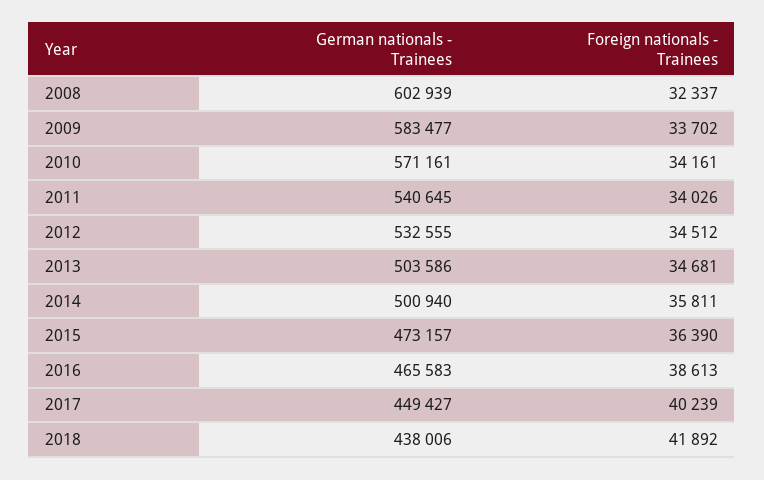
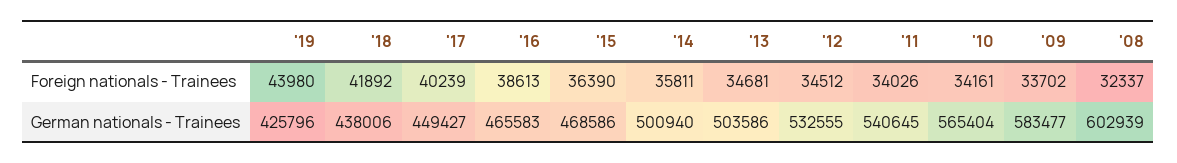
  {
    "German nationals - Trainees": {
      "2008": 602939,
      "2009": 583477,
-     "2010": 571161,
+     "2010": 565404,
      "2011": 540645,
      "2012": 532555,
      "2013": 503586,
      "2014": 500940,
-     "2015": 473157,
+     "2015": 468586,
      "2016": 465583,
      "2017": 449427,
-     "2018": 438006
+     "2018": 438006,
+     "'19": 425796
    },
    "Foreign nationals - Trainees": {
      "2008": 32337,
      "2009": 33702,
      "2010": 34161,
      "2011": 34026,
      "2012": 34512,
      "2013": 34681,
      "2014": 35811,
      "2015": 36390,
      "2016": 38613,
      "2017": 40239,
-     "2018": 41892
+     "2018": 41892,
+     "'19": 43980
    }
  }

